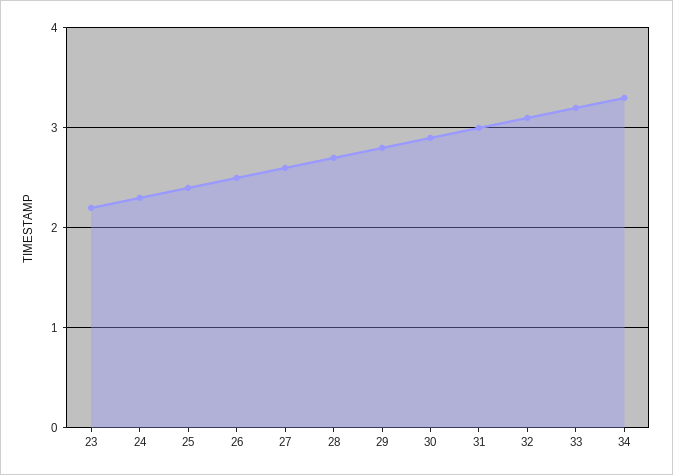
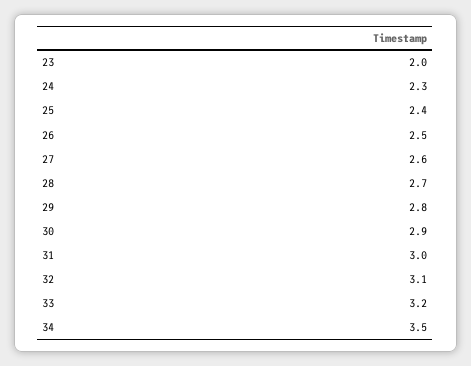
  {
-   "23": 2.2,
+   "23": 2,
    "24": 2.3,
    "25": 2.4,
    "26": 2.5,
    "27": 2.6,
    "28": 2.7,
    "29": 2.8,
    "30": 2.9,
    "31": 3,
    "32": 3.1,
    "33": 3.2,
-   "34": 3.3
+   "34": 3.5
  }

